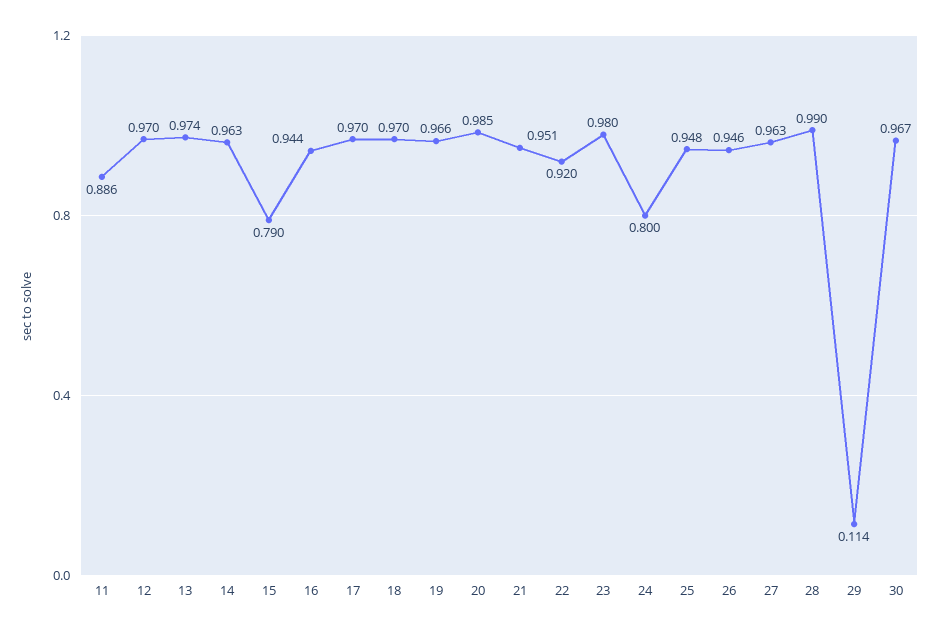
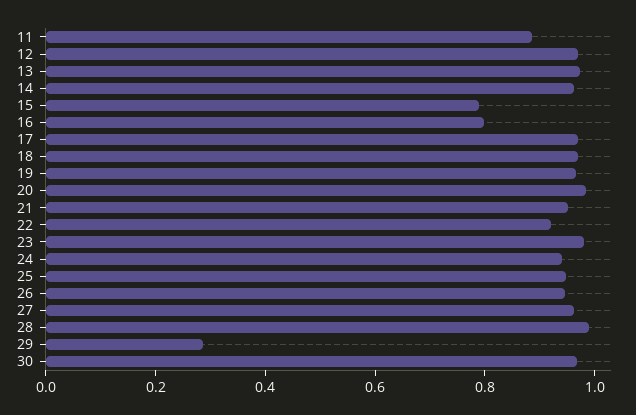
  {
    "11": 0.886,
    "12": 0.97,
    "13": 0.974,
    "14": 0.963,
    "15": 0.79,
-   "16": 0.944,
+   "16": 0.8,
    "17": 0.97,
    "18": 0.97,
    "19": 0.966,
    "20": 0.985,
    "21": 0.951,
    "22": 0.92,
    "23": 0.98,
-   "24": 0.8,
+   "24": 0.95,
    "25": 0.948,
    "26": 0.946,
    "27": 0.963,
    "28": 0.99,
-   "29": 0.114,
+   "29": 0.3,
    "30": 0.967
  }

